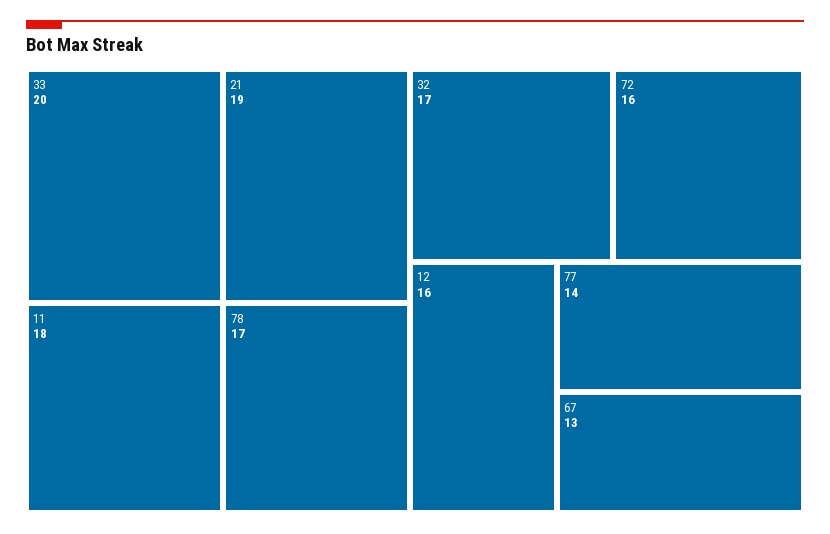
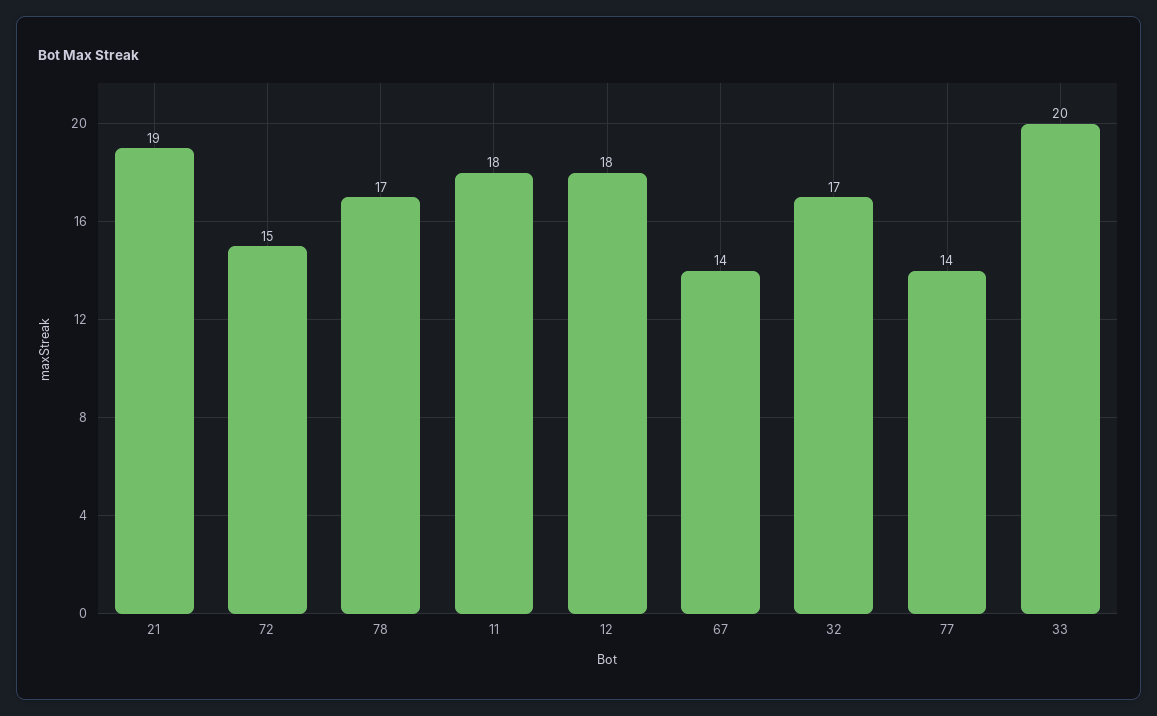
  {
    "33": 20,
    "21": 19,
    "11": 18,
    "78": 17,
    "32": 17,
-   "72": 16,
+   "72": 15,
-   "12": 16,
+   "12": 18,
    "77": 14,
-   "67": 13
+   "67": 14
  }

